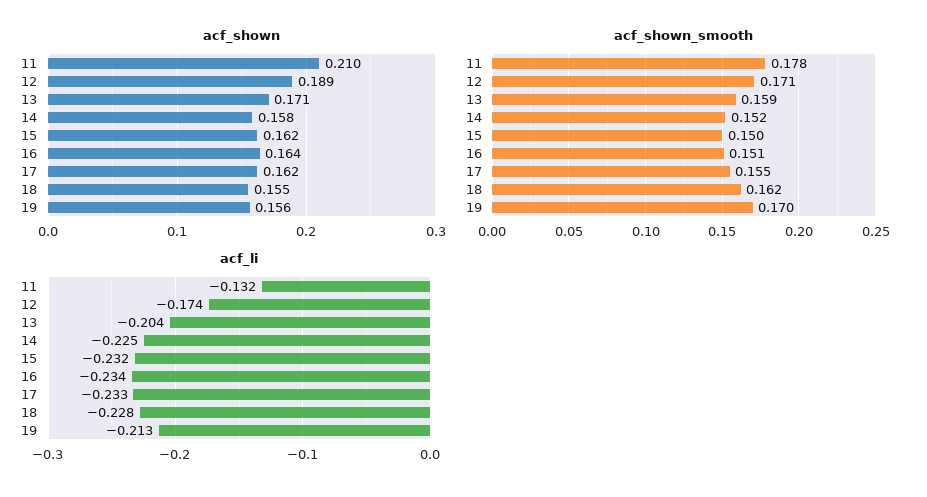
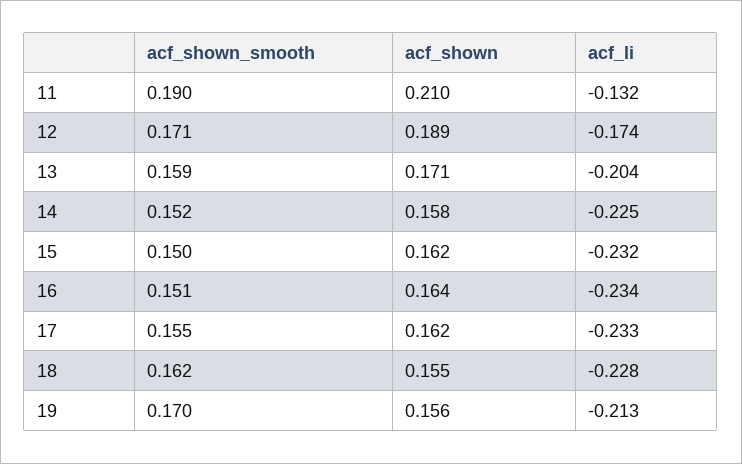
  {
    "acf_shown": {
      "11": 0.21,
      "12": 0.189,
      "13": 0.171,
      "14": 0.158,
      "15": 0.162,
      "16": 0.164,
      "17": 0.162,
      "18": 0.155,
      "19": 0.156
    },
    "acf_shown_smooth": {
-     "11": 0.178,
+     "11": 0.19,
      "12": 0.171,
      "13": 0.159,
      "14": 0.152,
      "15": 0.15,
      "16": 0.151,
      "17": 0.155,
      "18": 0.162,
      "19": 0.17
    },
    "acf_li": {
      "11": -0.132,
      "12": -0.174,
      "13": -0.204,
      "14": -0.225,
      "15": -0.232,
      "16": -0.234,
      "17": -0.233,
      "18": -0.228,
      "19": -0.213
    }
  }

